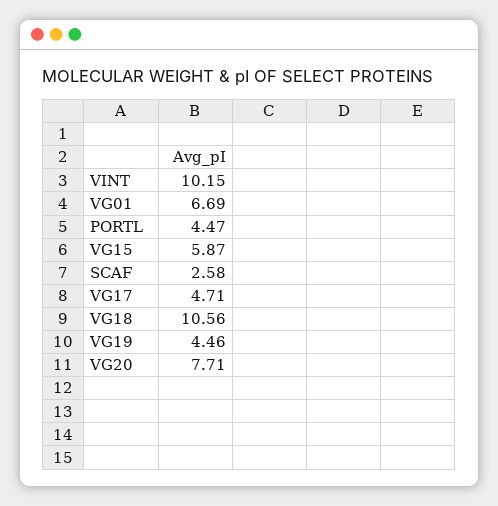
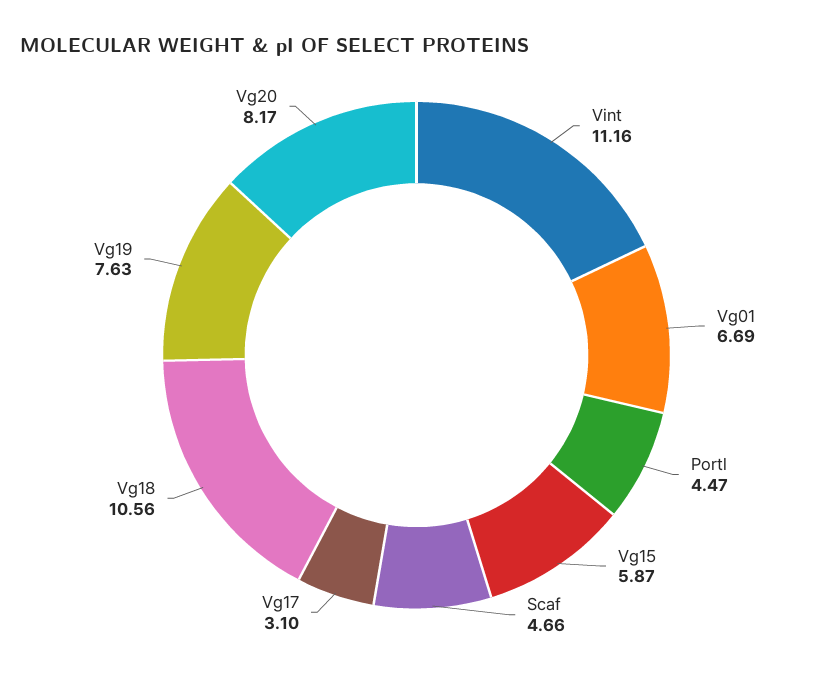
  {
-   "VINT": 10.15,
+   "VINT": 11.16,
    "VG01": 6.69,
    "PORTL": 4.47,
    "VG15": 5.87,
-   "SCAF": 2.58,
+   "SCAF": 4.66,
-   "VG17": 4.71,
+   "VG17": 3.1,
    "VG18": 10.56,
-   "VG19": 4.46,
+   "VG19": 7.63,
-   "VG20": 7.71
+   "VG20": 8.17
  }

